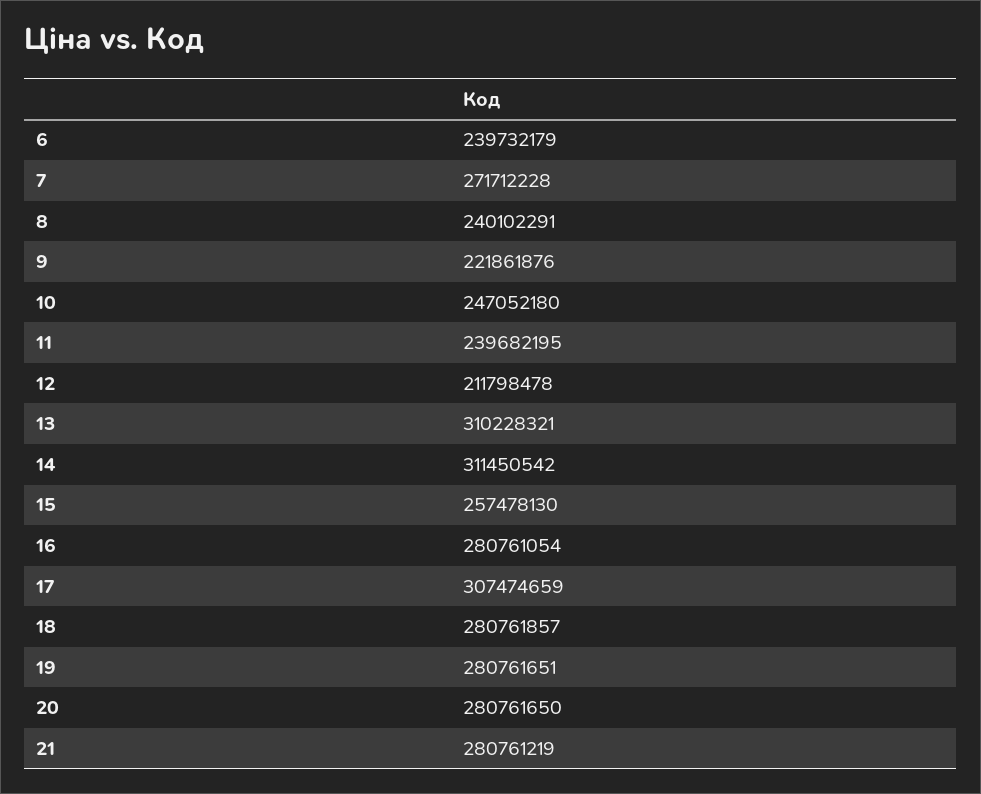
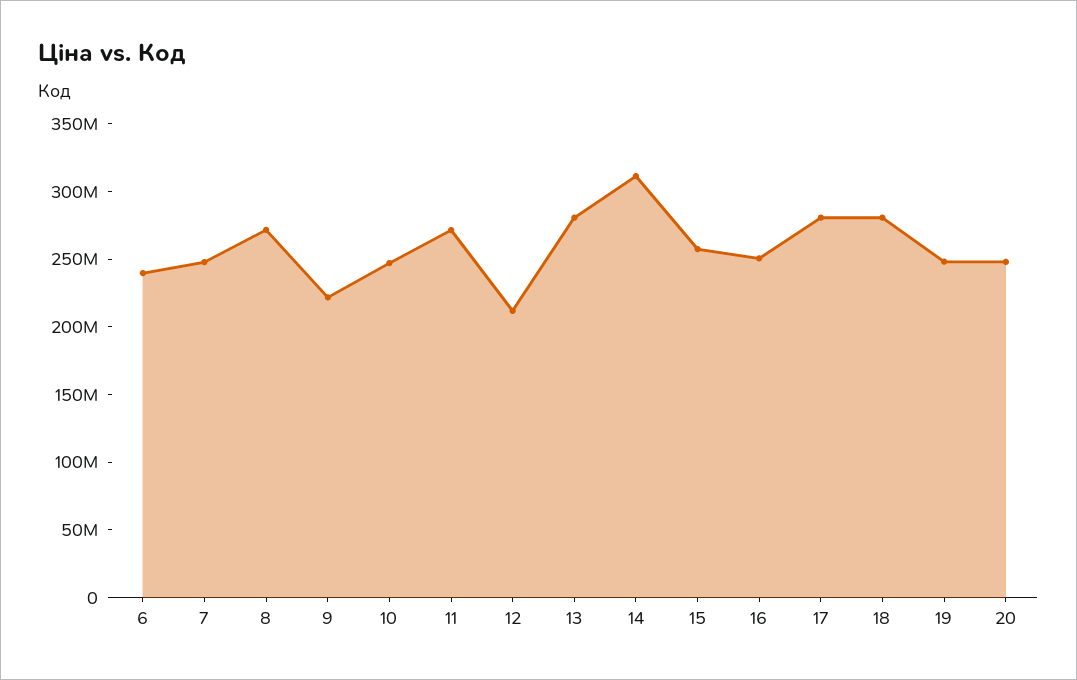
  {
    "6": 239732179,
-   "7": 271712228,
+   "7": 250000000,
-   "8": 240102291,
+   "8": 270000000,
    "9": 221861876,
    "10": 247052180,
-   "11": 239682195,
+   "11": 270000000,
    "12": 211798478,
-   "13": 310228321,
+   "13": 280000000,
    "14": 311450542,
    "15": 257478130,
-   "16": 280761054,
+   "16": 250000000,
-   "17": 307474659,
+   "17": 280000000,
    "18": 280761857,
-   "19": 280761651,
+   "19": 250000000,
-   "20": 280761650,
+   "20": 250000000
-   "21": 280761219
  }

